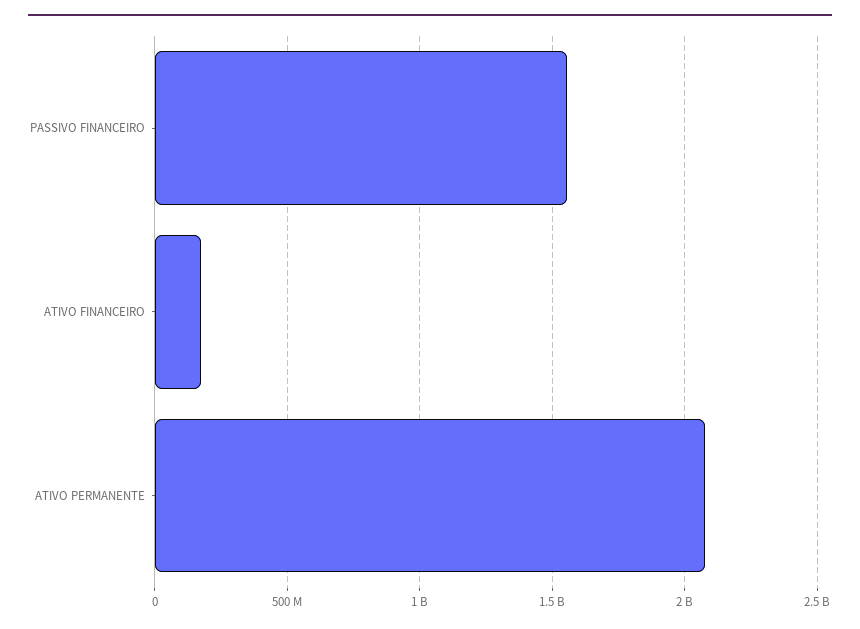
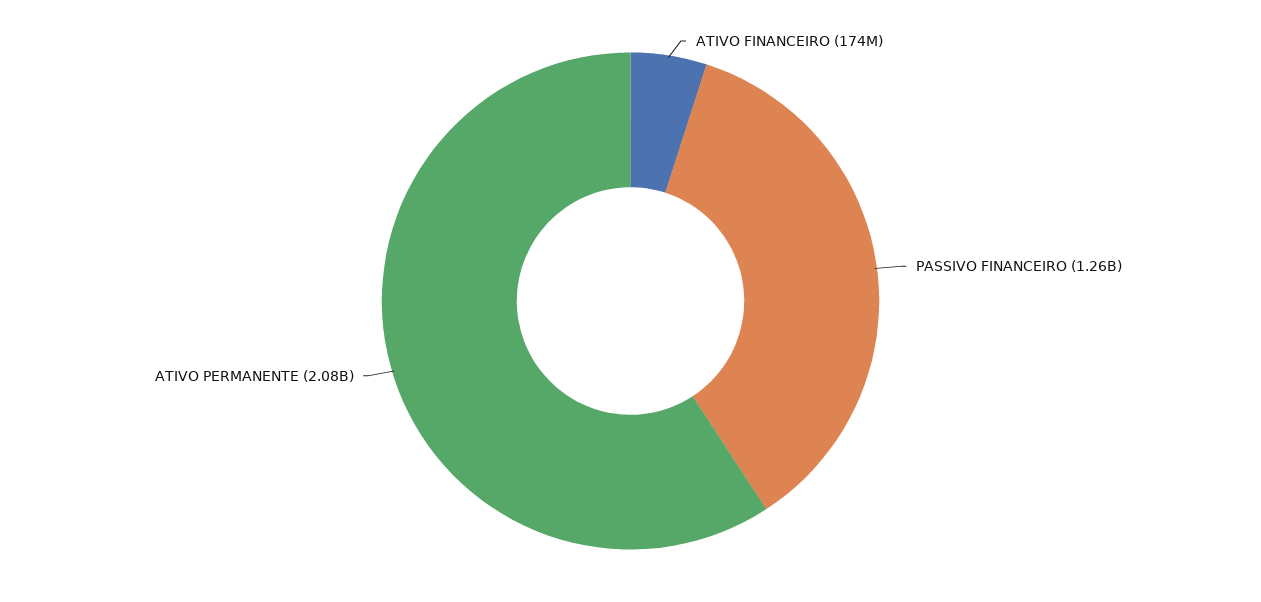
  {
-   "PASSIVO FINANCEIRO": 1550000000,
+   "PASSIVO FINANCEIRO": 1260000000,
    "ATIVO FINANCEIRO": 174000000,
    "ATIVO PERMANENTE": 2080000000
  }

